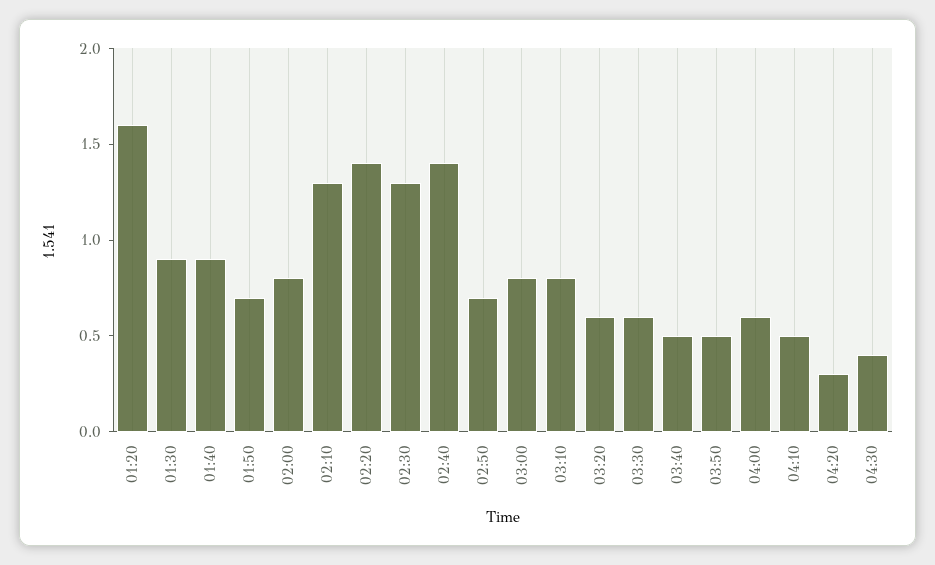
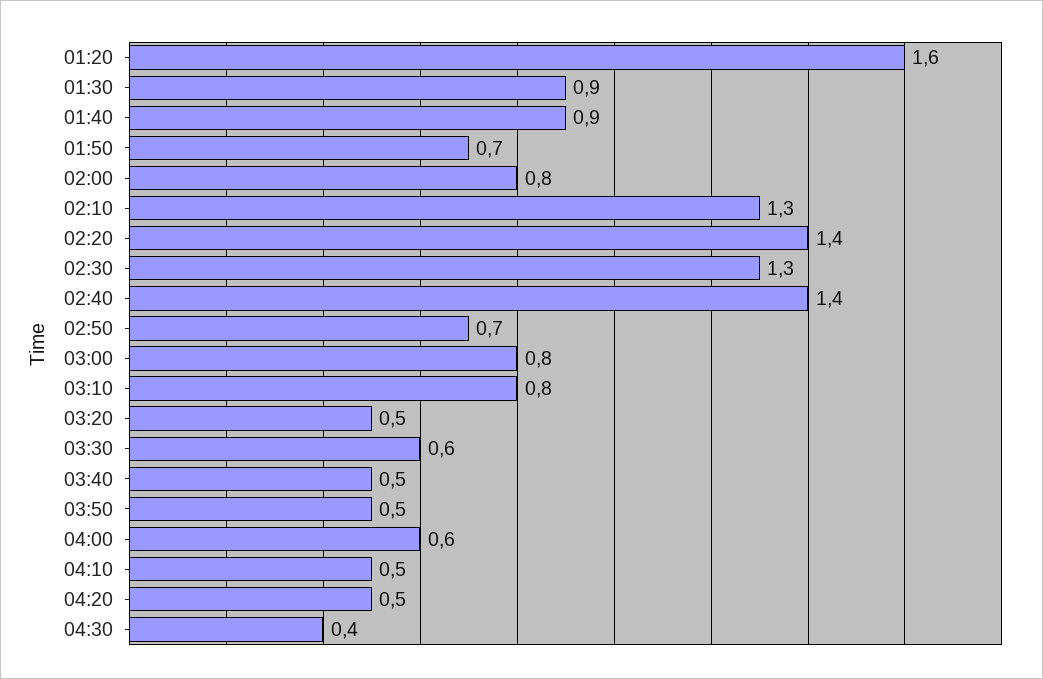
  {
    "01:20": 1.6,
    "01:30": 0.9,
    "01:40": 0.9,
    "01:50": 0.7,
    "02:00": 0.8,
    "02:10": 1.3,
    "02:20": 1.4,
    "02:30": 1.3,
    "02:40": 1.4,
    "02:50": 0.7,
    "03:00": 0.8,
    "03:10": 0.8,
-   "03:20": 0.6,
+   "03:20": 0.5,
    "03:30": 0.6,
    "03:40": 0.5,
    "03:50": 0.5,
    "04:00": 0.6,
    "04:10": 0.5,
-   "04:20": 0.3,
+   "04:20": 0.5,
    "04:30": 0.4
  }

